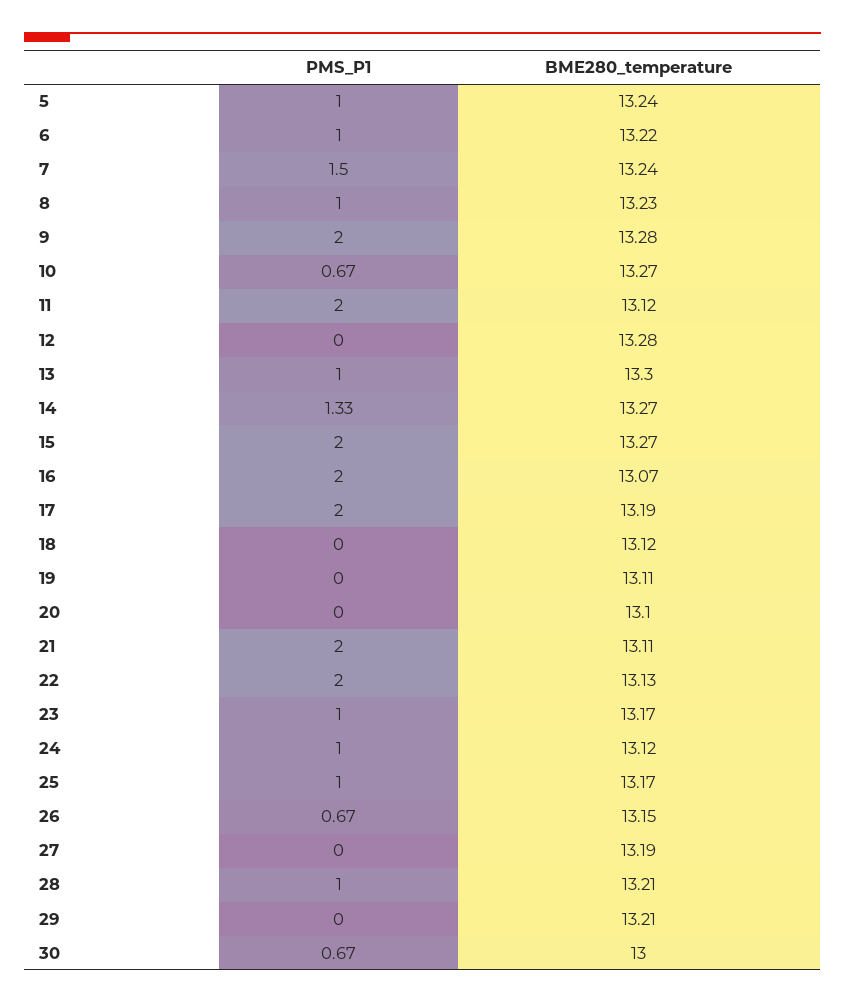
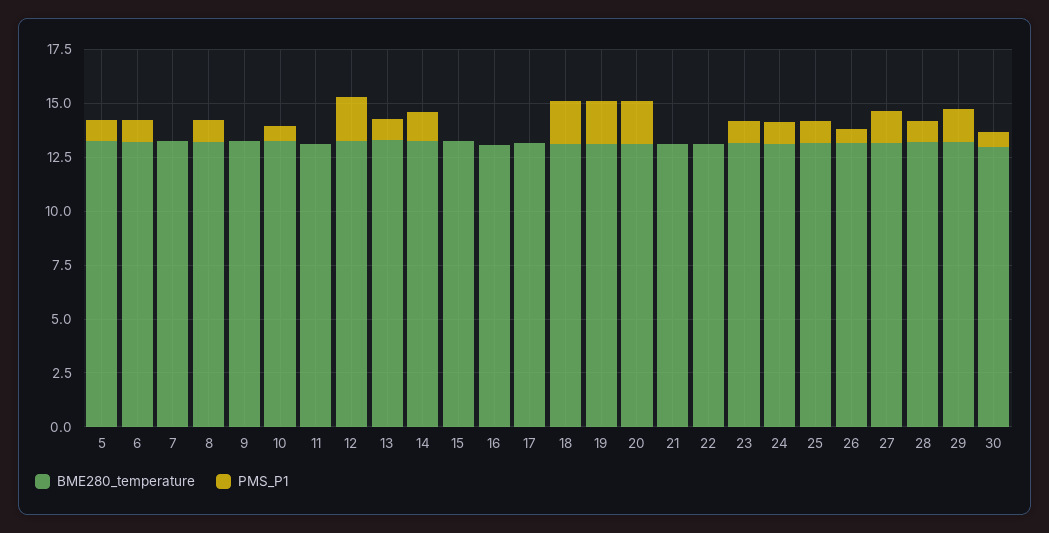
  {
    "PMS_P1": {
      "5": 1,
      "6": 1,
-     "7": 1.5,
+     "7": 0,
      "8": 1,
-     "9": 2,
+     "9": 0,
      "10": 0.67,
-     "11": 2,
+     "11": 0,
-     "12": 0,
+     "12": 2,
      "13": 1,
      "14": 1.33,
-     "15": 2,
+     "15": 0,
-     "16": 2,
+     "16": 0,
-     "17": 2,
+     "17": 0,
-     "18": 0,
+     "18": 2,
-     "19": 0,
+     "19": 2,
-     "20": 0,
+     "20": 2,
-     "21": 2,
+     "21": 0,
-     "22": 2,
+     "22": 0,
      "23": 1,
      "24": 1,
      "25": 1,
      "26": 0.67,
-     "27": 0,
+     "27": 1.5,
      "28": 1,
-     "29": 0,
+     "29": 1.5,
      "30": 0.67
    },
    "BME280_temperature": {
      "5": 13.24,
      "6": 13.22,
      "7": 13.24,
      "8": 13.23,
      "9": 13.28,
      "10": 13.27,
      "11": 13.12,
      "12": 13.28,
      "13": 13.3,
      "14": 13.27,
      "15": 13.27,
      "16": 13.07,
      "17": 13.19,
      "18": 13.12,
      "19": 13.11,
      "20": 13.1,
      "21": 13.11,
      "22": 13.13,
      "23": 13.17,
      "24": 13.12,
      "25": 13.17,
      "26": 13.15,
      "27": 13.19,
      "28": 13.21,
      "29": 13.21,
      "30": 13
    }
  }

